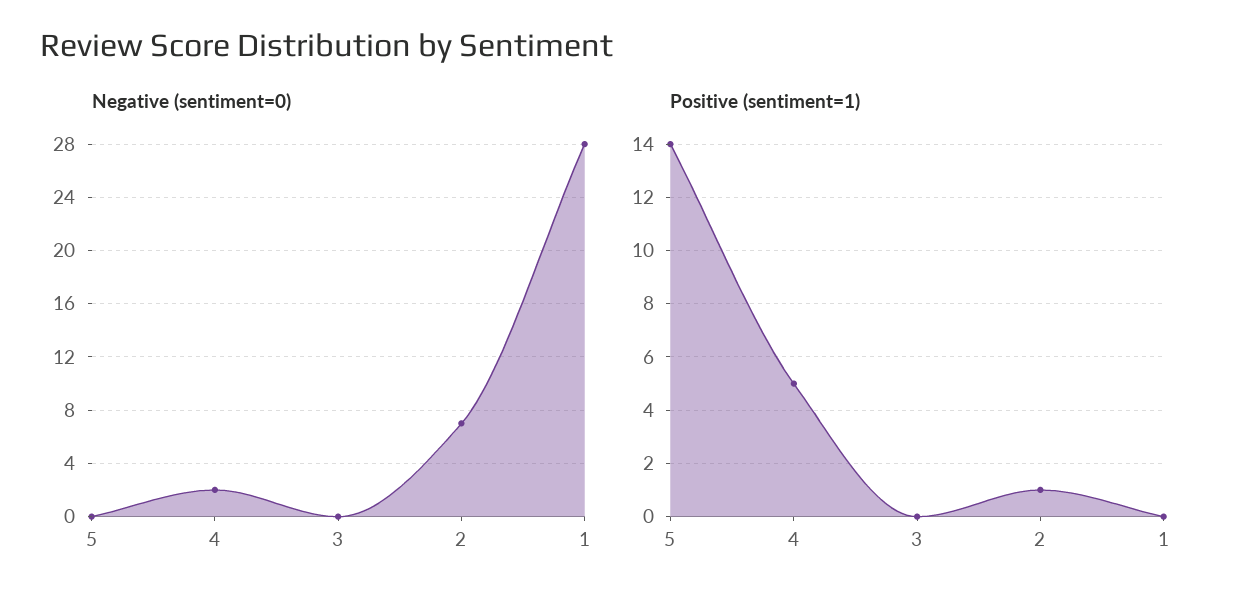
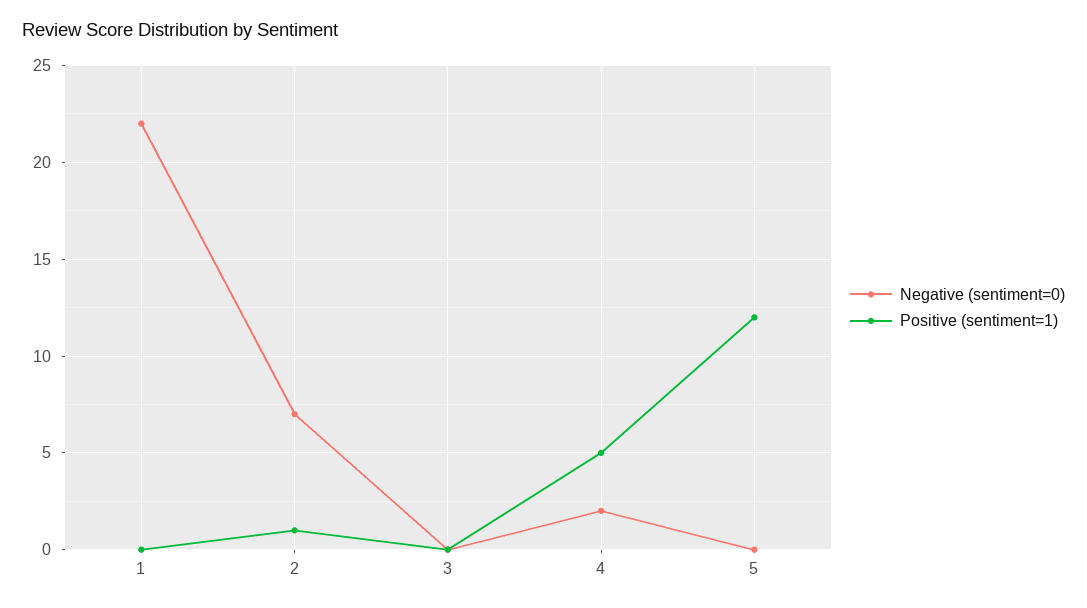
  {
    "Negative (sentiment=0)": {
      "5": 0,
      "4": 2,
      "3": 0,
      "2": 7,
-     "1": 28
+     "1": 22
    },
    "Positive (sentiment=1)": {
-     "5": 14,
+     "5": 12,
      "4": 5,
      "3": 0,
      "2": 1,
      "1": 0
    }
  }

